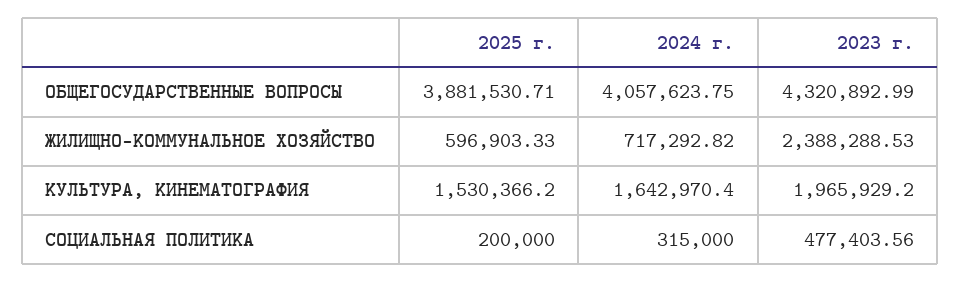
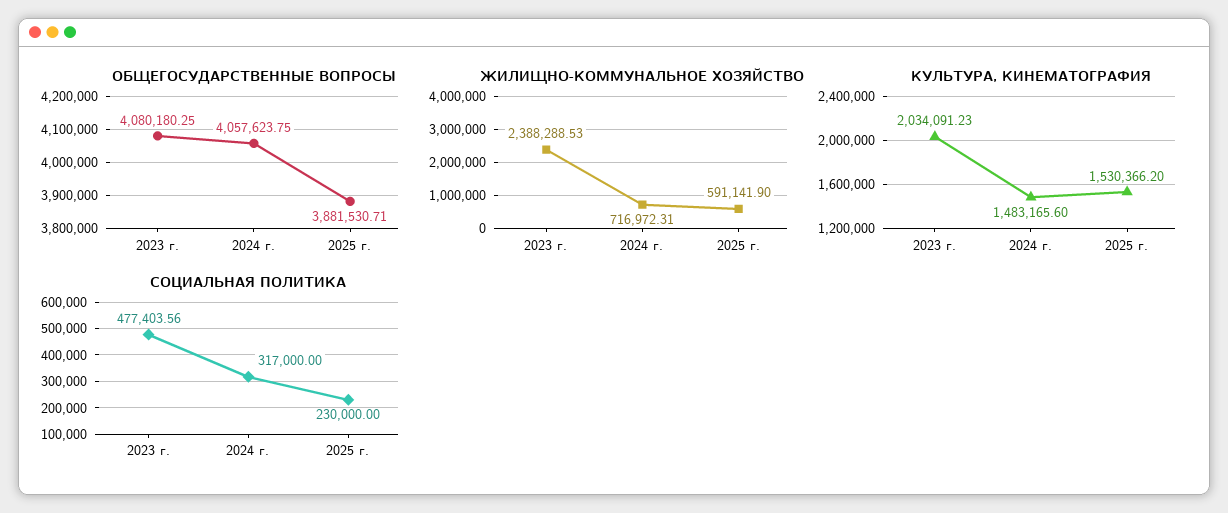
  {
    "ОБЩЕГОСУДАРСТВЕННЫЕ ВОПРОСЫ": {
      "2025 г.": 3881530.71,
      "2024 г.": 4057623.75,
-     "2023 г.": 4320892.99
+     "2023 г.": 4080180.25
    },
    "ЖИЛИЩНО-КОММУНАЛЬНОЕ ХОЗЯЙСТВО": {
-     "2025 г.": 596903.33,
+     "2025 г.": 591141.9,
-     "2024 г.": 717292.82,
+     "2024 г.": 716972.31,
      "2023 г.": 2388288.53
    },
    "КУЛЬТУРА, КИНЕМАТОГРАФИЯ": {
      "2025 г.": 1530366.2,
-     "2024 г.": 1642970.4,
+     "2024 г.": 1483165.6,
-     "2023 г.": 1965929.2
+     "2023 г.": 2034091.23
    },
    "СОЦИАЛЬНАЯ ПОЛИТИКА": {
-     "2025 г.": 200000,
+     "2025 г.": 230000,
-     "2024 г.": 315000,
+     "2024 г.": 317000,
      "2023 г.": 477403.56
    }
  }

